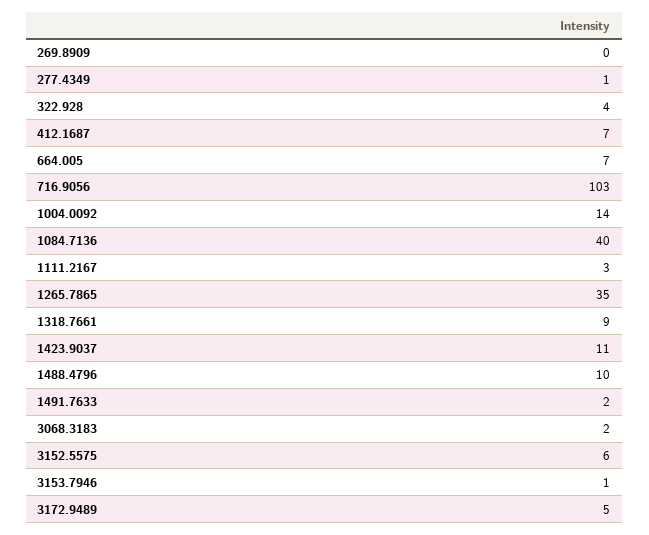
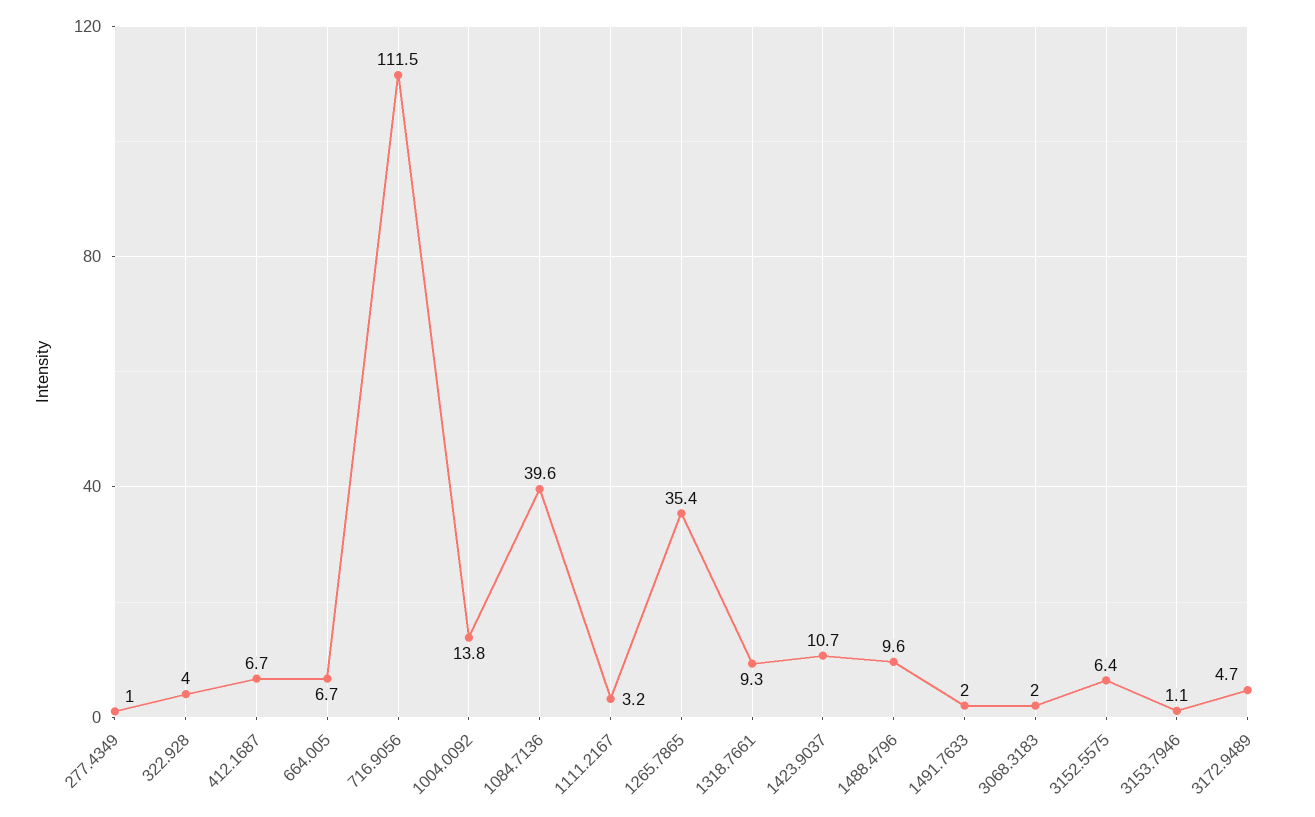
  {
-   "269.8909": 0,
    "277.4349": 1,
    "322.928": 4,
    "412.1687": 6.7,
    "664.005": 6.7,
-   "716.9056": 103,
+   "716.9056": 111.5,
    "1004.0092": 13.8,
    "1084.7136": 39.6,
    "1111.2167": 3.2,
    "1265.7865": 35.4,
    "1318.7661": 9.3,
    "1423.9037": 10.7,
    "1488.4796": 9.6,
    "1491.7633": 2,
    "3068.3183": 2,
    "3152.5575": 6.4,
    "3153.7946": 1.1,
    "3172.9489": 4.7
  }

